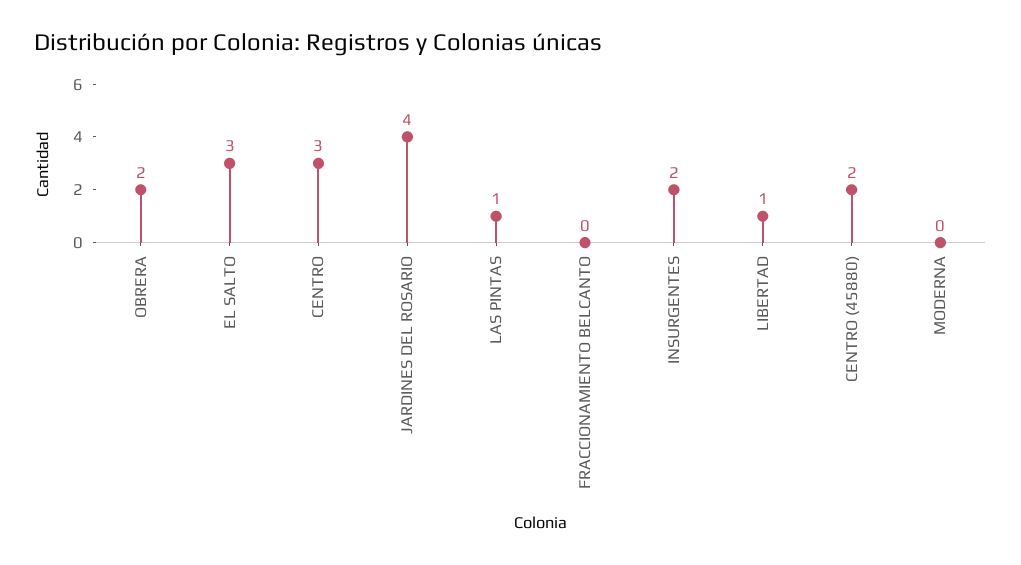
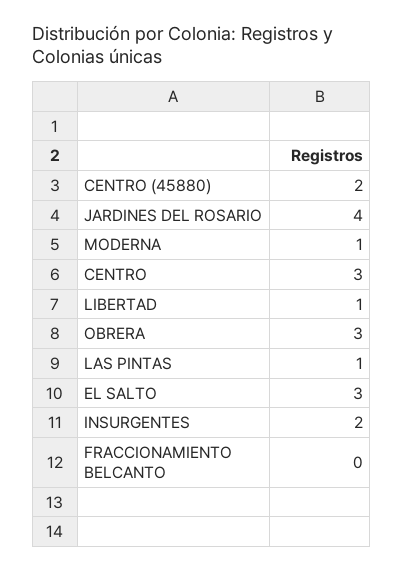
  {
-   "OBRERA": 2,
+   "OBRERA": 3,
    "EL SALTO": 3,
    "CENTRO": 3,
    "JARDINES DEL ROSARIO": 4,
    "LAS PINTAS": 1,
    "FRACCIONAMIENTO BELCANTO": 0,
    "INSURGENTES": 2,
    "LIBERTAD": 1,
    "CENTRO (45880)": 2,
-   "MODERNA": 0
+   "MODERNA": 1
  }

